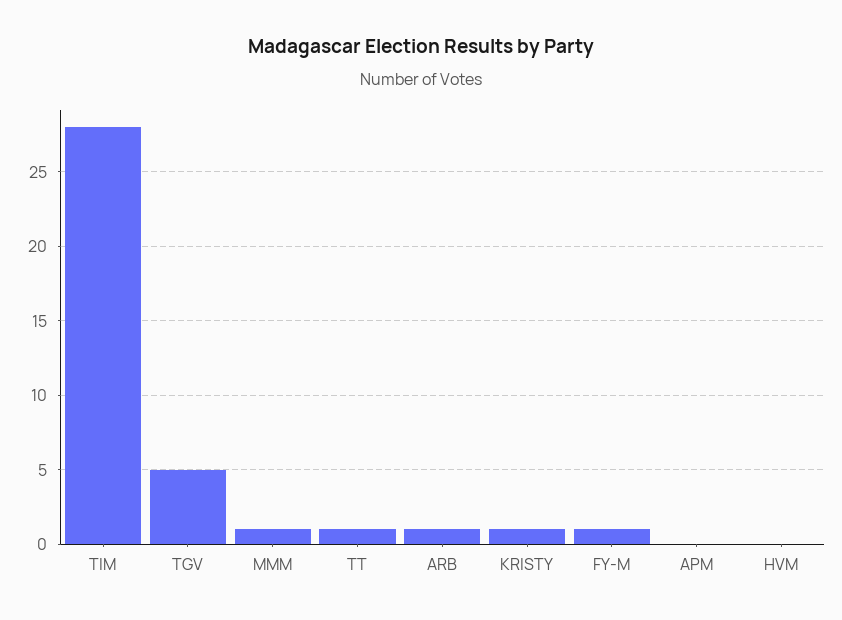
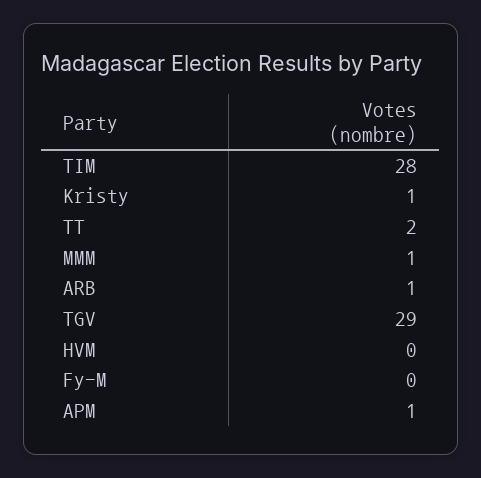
  {
    "TIM": 28,
-   "TGV": 5,
+   "TGV": 29,
    "MMM": 1,
-   "TT": 1,
+   "TT": 2,
    "ARB": 1,
    "KRISTY": 1,
-   "FY-M": 1,
+   "FY-M": 0,
-   "APM": 0,
+   "APM": 1,
    "HVM": 0
  }

